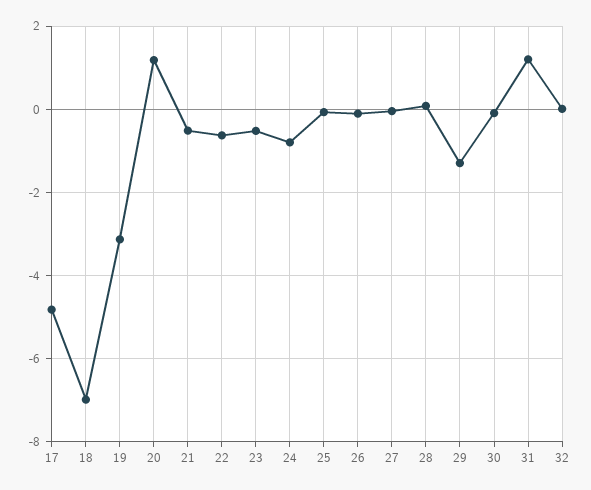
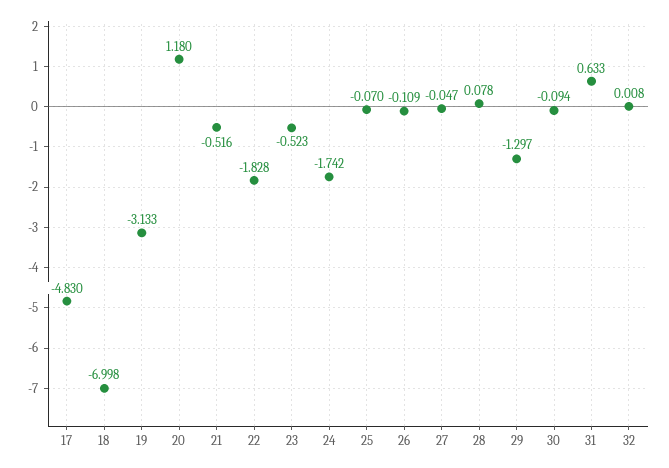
  {
    "17": -4.83,
    "18": -6.998,
    "19": -3.133,
    "20": 1.18,
    "21": -0.516,
-   "22": -0.6,
+   "22": -1.828,
    "23": -0.523,
-   "24": -0.8,
+   "24": -1.742,
    "25": -0.07,
    "26": -0.109,
    "27": -0.047,
    "28": 0.078,
    "29": -1.297,
    "30": -0.094,
-   "31": 1.2,
+   "31": 0.633,
    "32": 0.008
  }

